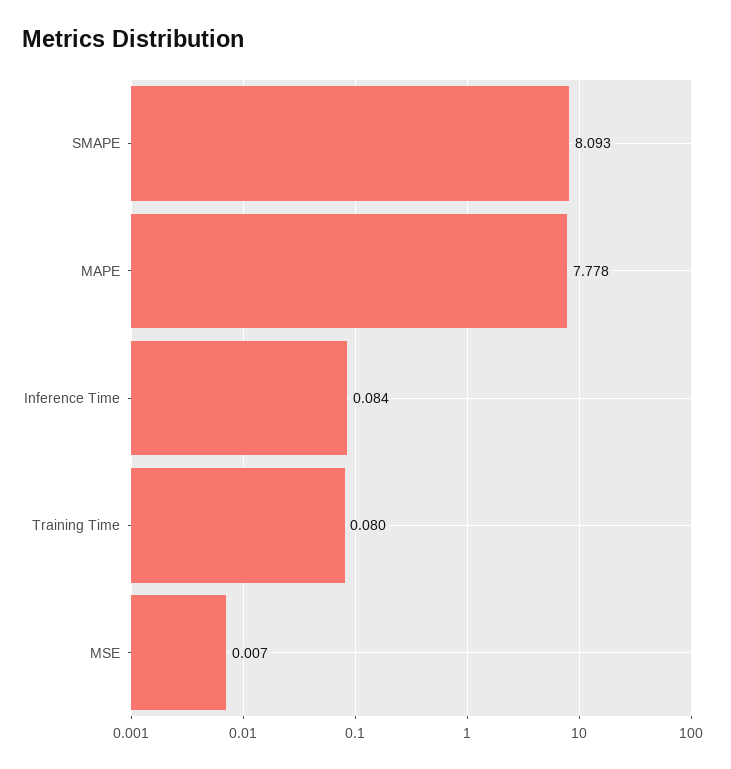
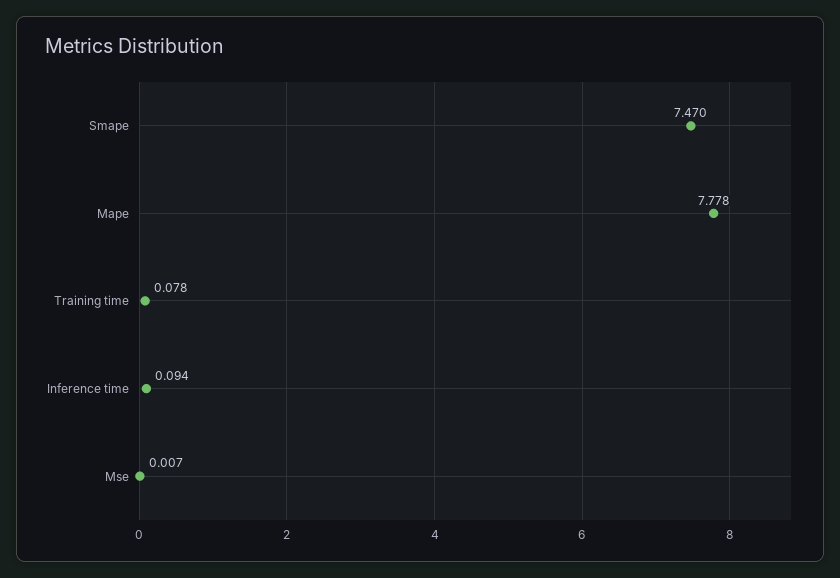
  {
-   "SMAPE": 8.093,
+   "SMAPE": 7.47,
    "MAPE": 7.778,
-   "Inference Time": 0.084,
+   "Inference Time": 0.094,
-   "Training Time": 0.08,
+   "Training Time": 0.078,
    "MSE": 0.007
  }

